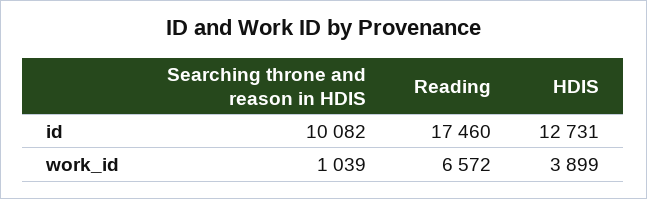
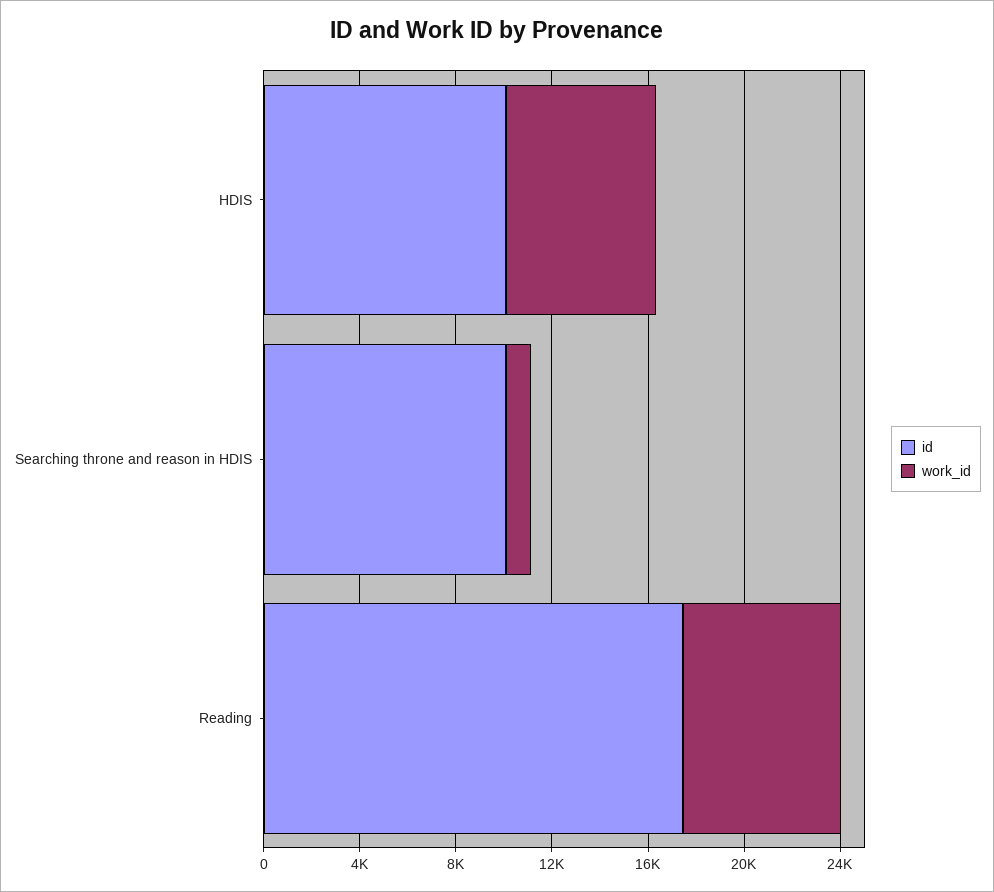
  {
    "id": {
      "Searching throne and reason in HDIS": 10082,
      "Reading": 17460,
-     "HDIS": 12731
+     "HDIS": 10000
    },
    "work_id": {
      "Searching throne and reason in HDIS": 1039,
      "Reading": 6572,
-     "HDIS": 3899
+     "HDIS": 6000
    }
  }

